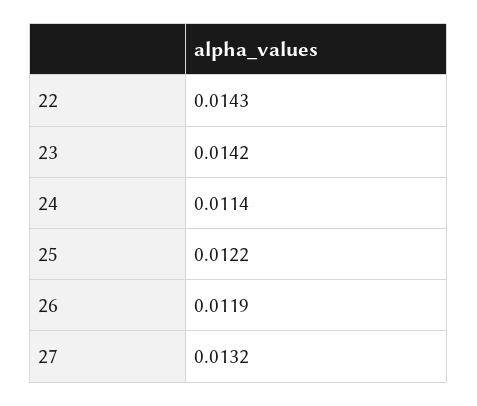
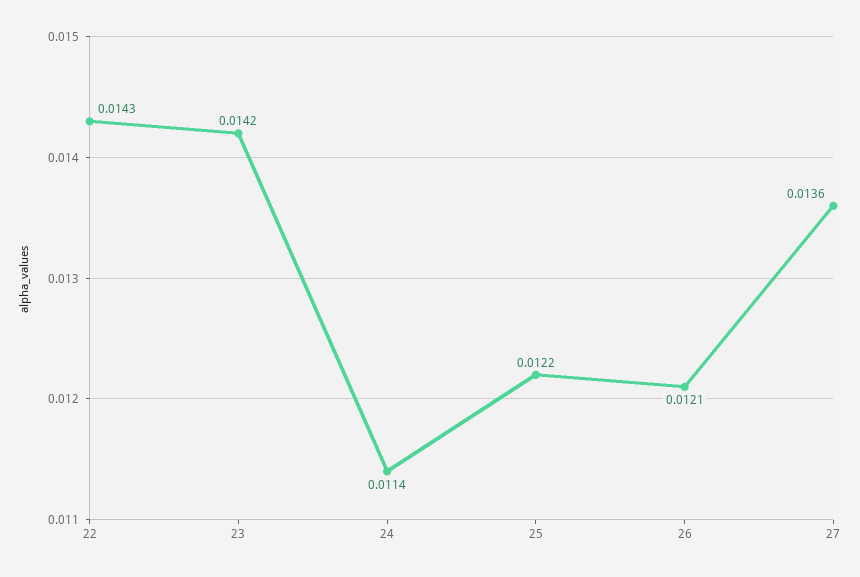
  {
    "22": 0.0143,
    "23": 0.0142,
    "24": 0.0114,
    "25": 0.0122,
-   "26": 0.0119,
+   "26": 0.0121,
-   "27": 0.0132
+   "27": 0.0136
  }

